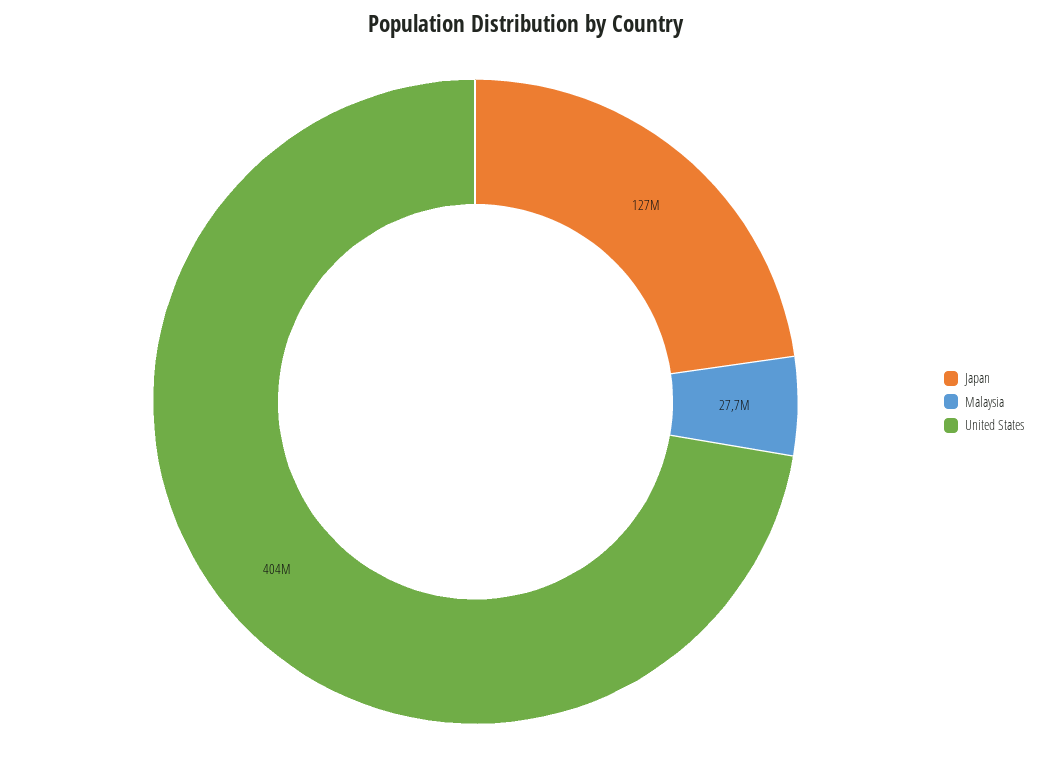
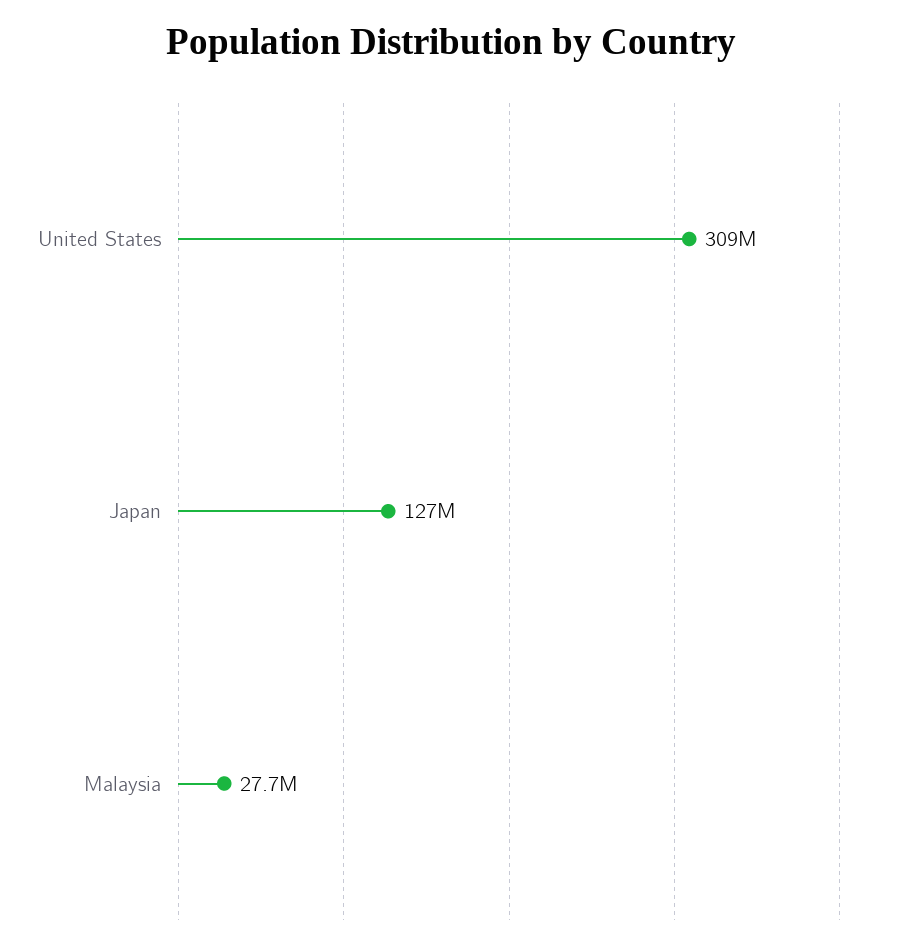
  {
    "Japan": 127000000,
    "Malaysia": 27700000,
-   "United States": 404000000
+   "United States": 309000000
  }

